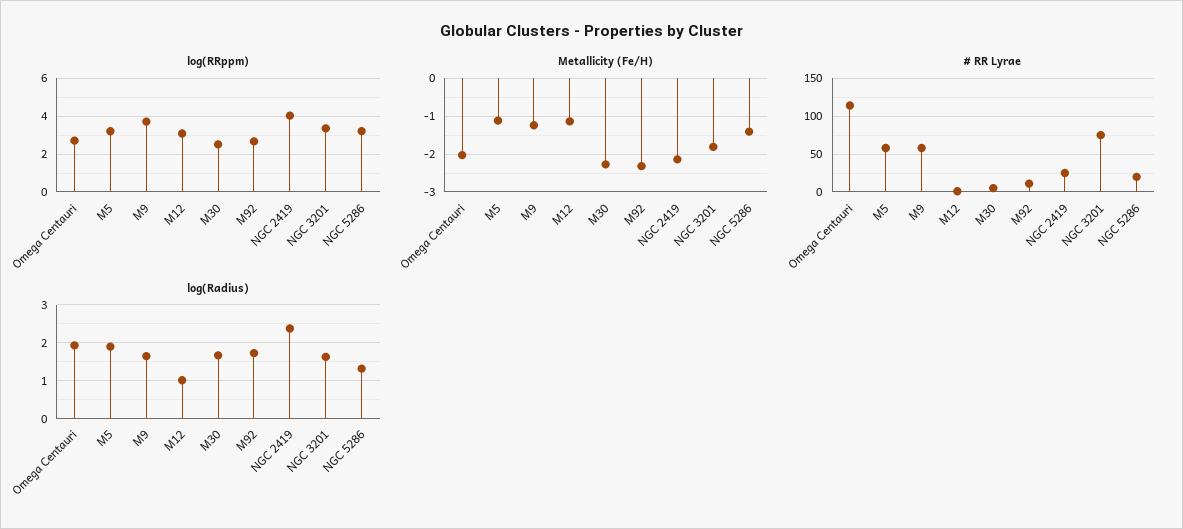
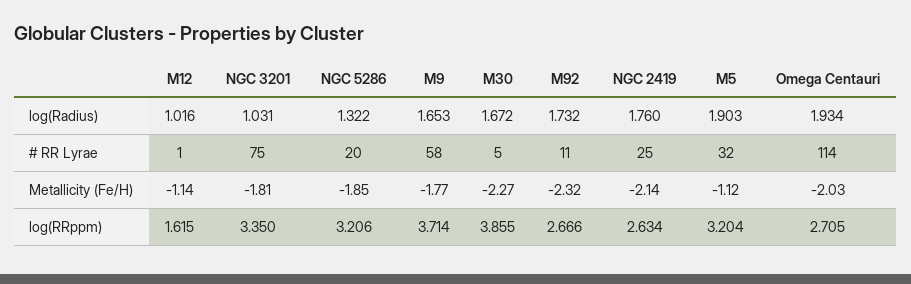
  {
    "log(RRppm)": {
      "Omega Centauri": 2.705,
      "M5": 3.204,
      "M9": 3.714,
-     "M12": 3,
+     "M12": 1.615,
-     "M30": 2.5,
+     "M30": 3.855,
      "M92": 2.666,
-     "NGC 2419": 4,
+     "NGC 2419": 2.634,
      "NGC 3201": 3.35,
      "NGC 5286": 3.206
    },
    "Metallicity (Fe/H)": {
      "Omega Centauri": -2.03,
      "M5": -1.12,
-     "M9": -1.2,
+     "M9": -1.77,
      "M12": -1.14,
      "M30": -2.27,
      "M92": -2.32,
      "NGC 2419": -2.14,
      "NGC 3201": -1.81,
-     "NGC 5286": -1.4
+     "NGC 5286": -1.85
    },
    "# RR Lyrae": {
      "Omega Centauri": 114,
-     "M5": 60,
+     "M5": 32,
      "M9": 58,
      "M12": 1,
      "M30": 5,
      "M92": 11,
      "NGC 2419": 25,
      "NGC 3201": 75,
      "NGC 5286": 20
    },
    "log(Radius)": {
      "Omega Centauri": 1.934,
      "M5": 1.903,
      "M9": 1.653,
      "M12": 1.016,
      "M30": 1.672,
      "M92": 1.732,
-     "NGC 2419": 2.4,
+     "NGC 2419": 1.76,
-     "NGC 3201": 1.6,
+     "NGC 3201": 1.031,
      "NGC 5286": 1.322
    }
  }

